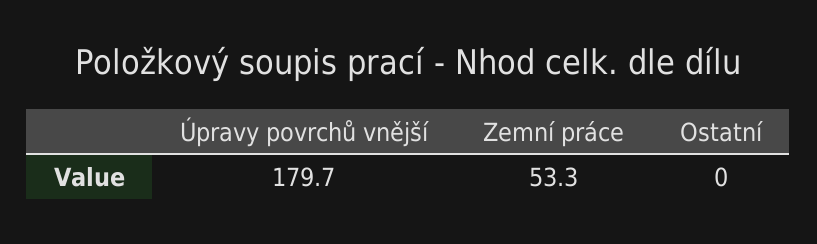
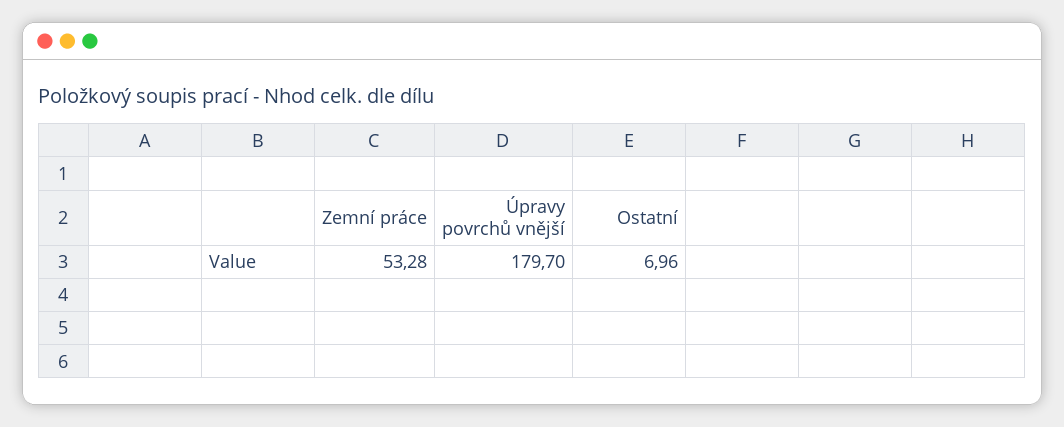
  {
    "Úpravy povrchů vnější": 179.7,
    "Zemní práce": 53.28,
-   "Ostatní": 0
+   "Ostatní": 6.96
  }

